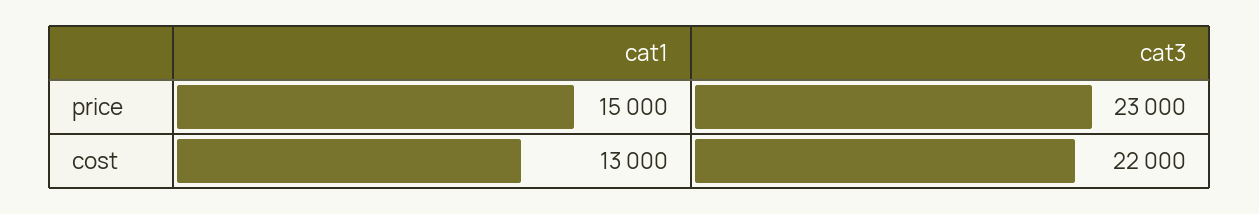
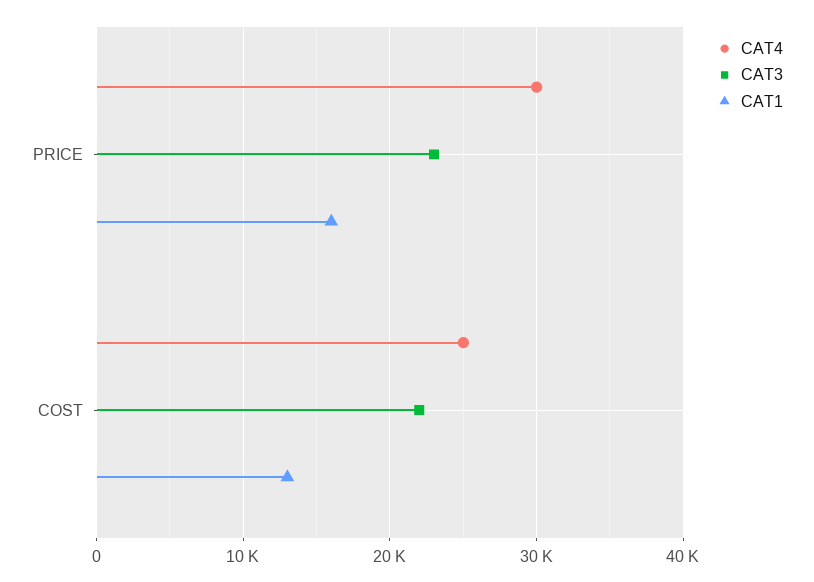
  {
    "cat1": {
-     "price": 15000,
+     "price": 16000,
      "cost": 13000
    },
    "cat3": {
      "price": 23000,
      "cost": 22000
-   }
+   },
+   "CAT4": {
+     "price": 30000,
+     "cost": 25000
+   }
  }

